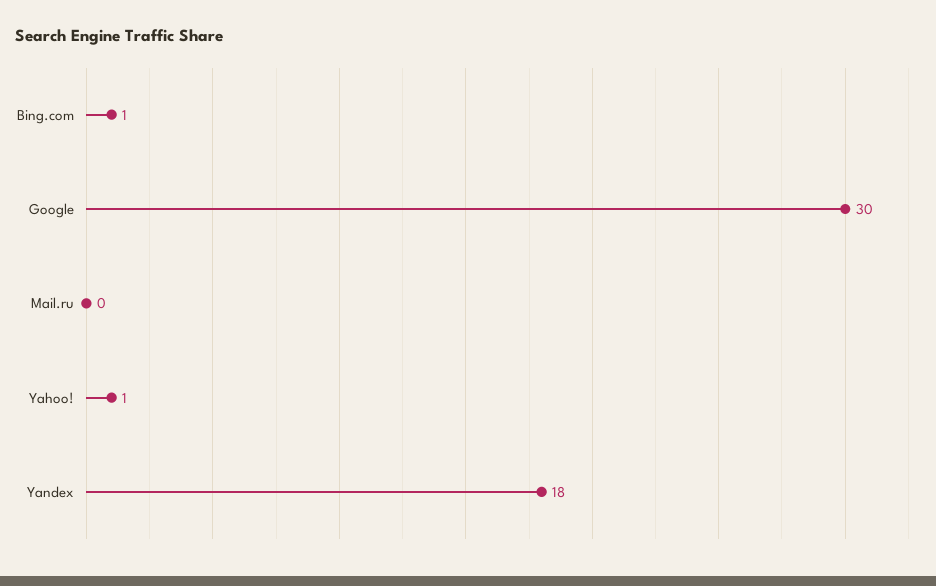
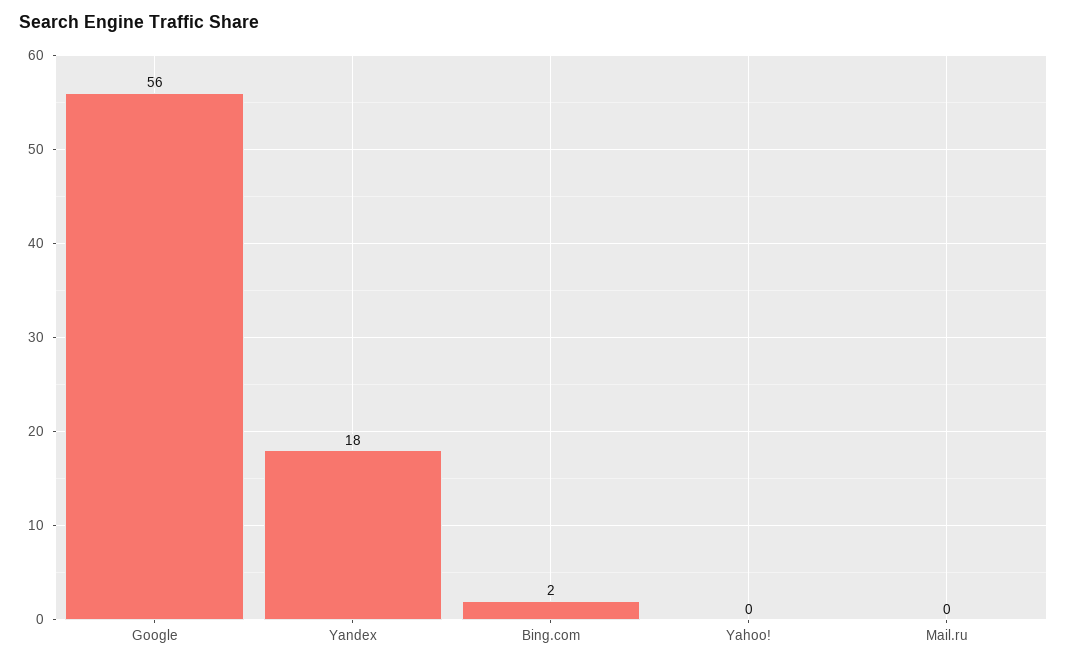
  {
-   "Bing.com": 1,
+   "Bing.com": 2,
-   "Google": 30,
+   "Google": 56,
    "Mail.ru": 0,
-   "Yahoo!": 1,
+   "Yahoo!": 0,
    "Yandex": 18
  }

